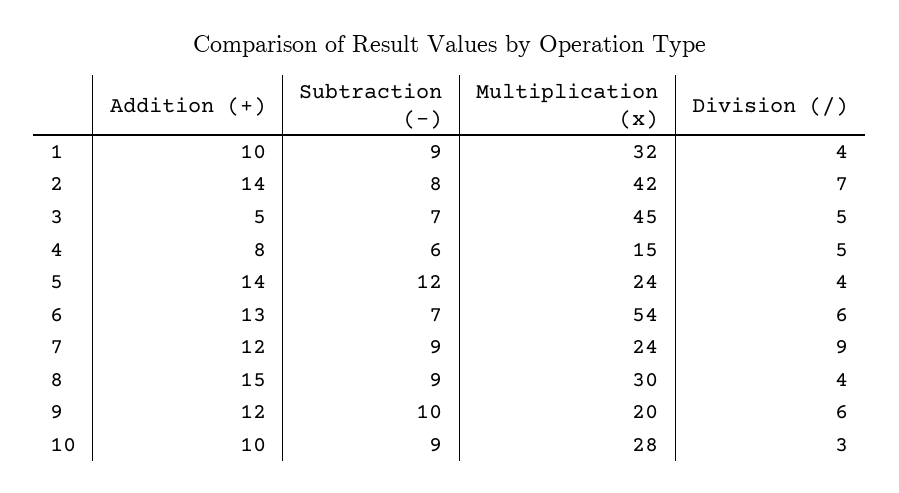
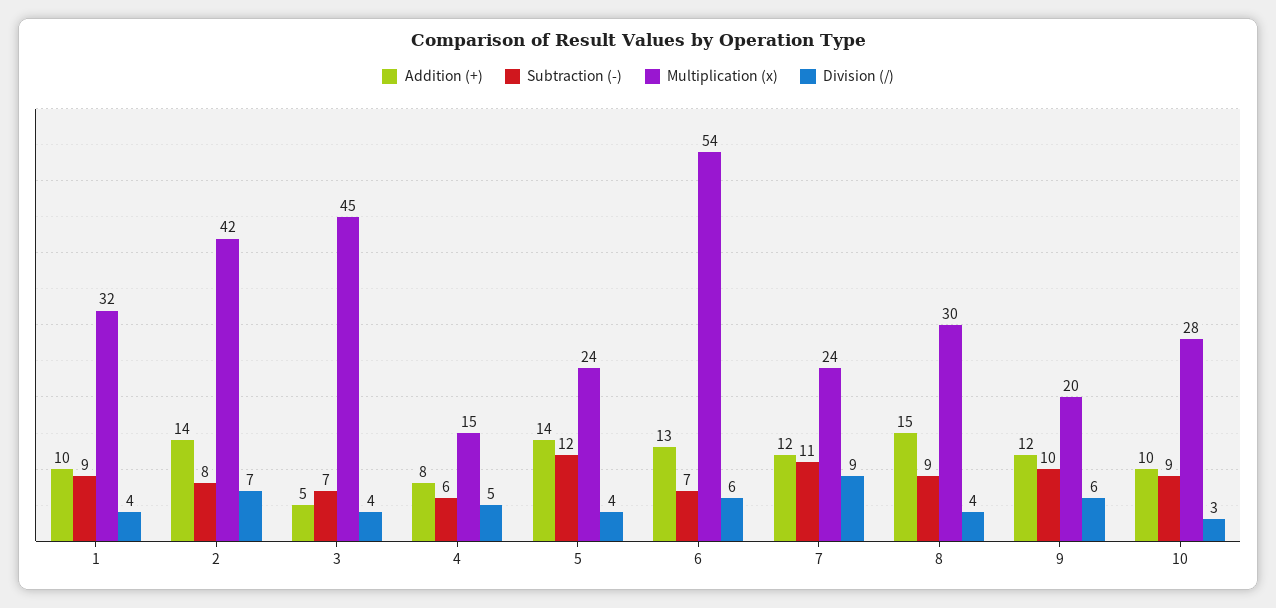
  {
    "Addition (+)": {
      "1": 10,
      "2": 14,
      "3": 5,
      "4": 8,
      "5": 14,
      "6": 13,
      "7": 12,
      "8": 15,
      "9": 12,
      "10": 10
    },
    "Subtraction (-)": {
      "1": 9,
      "2": 8,
      "3": 7,
      "4": 6,
      "5": 12,
      "6": 7,
-     "7": 9,
+     "7": 11,
      "8": 9,
      "9": 10,
      "10": 9
    },
    "Multiplication (x)": {
      "1": 32,
      "2": 42,
      "3": 45,
      "4": 15,
      "5": 24,
      "6": 54,
      "7": 24,
      "8": 30,
      "9": 20,
      "10": 28
    },
    "Division (/)": {
      "1": 4,
      "2": 7,
-     "3": 5,
+     "3": 4,
      "4": 5,
      "5": 4,
      "6": 6,
      "7": 9,
      "8": 4,
      "9": 6,
      "10": 3
    }
  }

